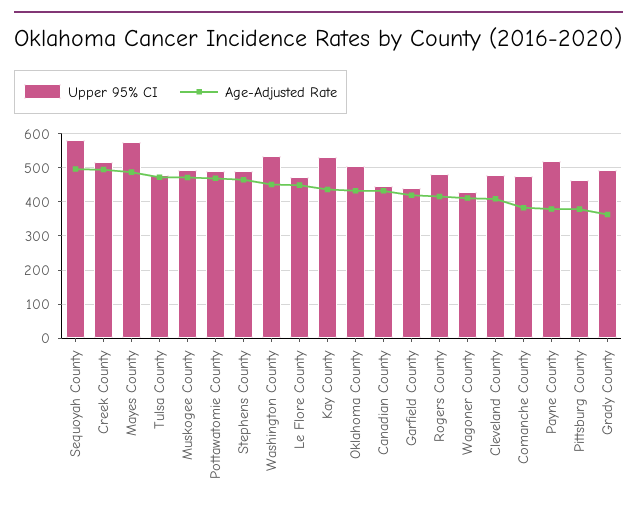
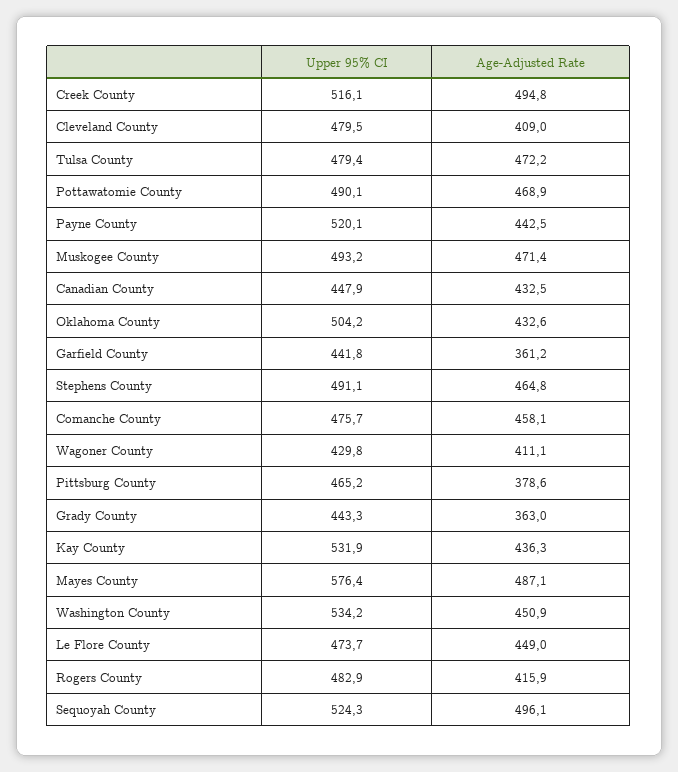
  {
    "Upper 95% CI": {
-     "Sequoyah County": 580,
+     "Sequoyah County": 524.3,
      "Creek County": 516.1,
      "Mayes County": 576.4,
      "Tulsa County": 479.4,
      "Muskogee County": 493.2,
      "Pottawatomie County": 490.1,
      "Stephens County": 491.1,
      "Washington County": 534.2,
      "Le Flore County": 473.7,
      "Kay County": 531.9,
      "Oklahoma County": 504.2,
      "Canadian County": 447.9,
      "Garfield County": 441.8,
      "Rogers County": 482.9,
      "Wagoner County": 429.8,
      "Cleveland County": 479.5,
      "Comanche County": 475.7,
      "Payne County": 520.1,
      "Pittsburg County": 465.2,
-     "Grady County": 500
+     "Grady County": 443.3
    },
    "Age-Adjusted Rate": {
      "Sequoyah County": 496.1,
      "Creek County": 494.8,
      "Mayes County": 487.1,
      "Tulsa County": 472.2,
      "Muskogee County": 471.4,
      "Pottawatomie County": 468.9,
      "Stephens County": 464.8,
      "Washington County": 450.9,
      "Le Flore County": 449,
      "Kay County": 436.3,
      "Oklahoma County": 432.6,
      "Canadian County": 432.5,
-     "Garfield County": 420,
+     "Garfield County": 361.2,
      "Rogers County": 415.9,
      "Wagoner County": 411.1,
      "Cleveland County": 409,
-     "Comanche County": 380,
+     "Comanche County": 458.1,
-     "Payne County": 380,
+     "Payne County": 442.5,
      "Pittsburg County": 378.6,
      "Grady County": 363
    }
  }

